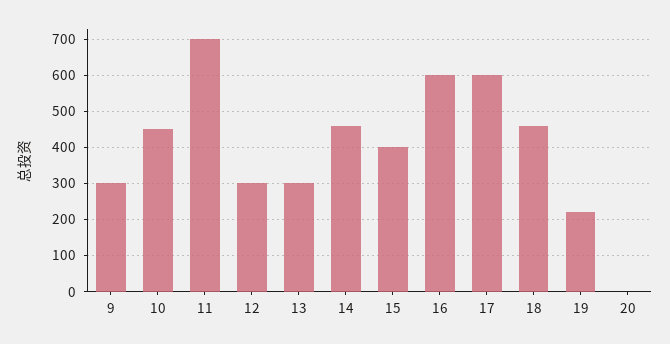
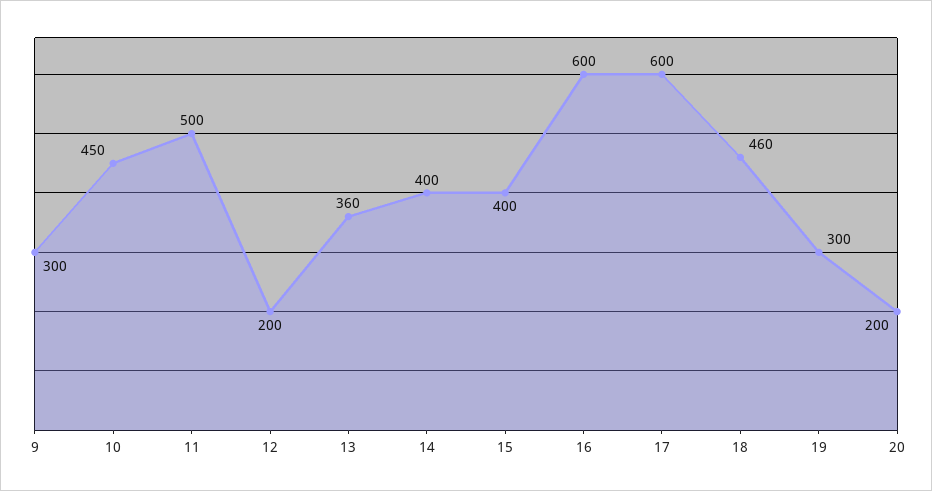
  {
    "9": 300,
    "10": 450,
-   "11": 700,
+   "11": 500,
-   "12": 300,
+   "12": 200,
-   "13": 300,
+   "13": 360,
-   "14": 460,
+   "14": 400,
    "15": 400,
    "16": 600,
    "17": 600,
    "18": 460,
-   "19": 220,
+   "19": 300,
-   "20": 0
+   "20": 200
  }

